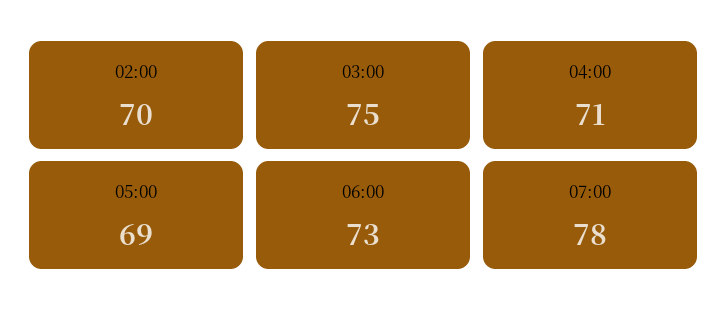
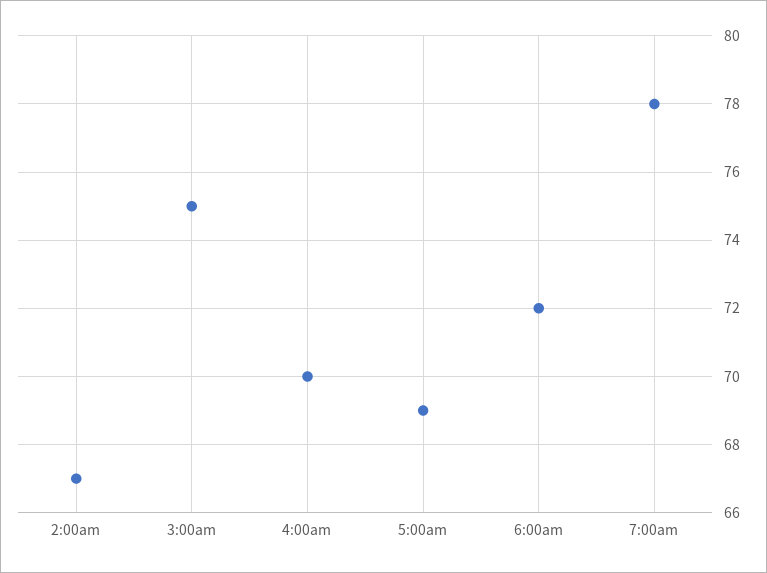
  {
-   "02:00": 70,
+   "02:00": 67,
    "03:00": 75,
-   "04:00": 71,
+   "04:00": 70,
    "05:00": 69,
-   "06:00": 73,
+   "06:00": 72,
    "07:00": 78
  }

